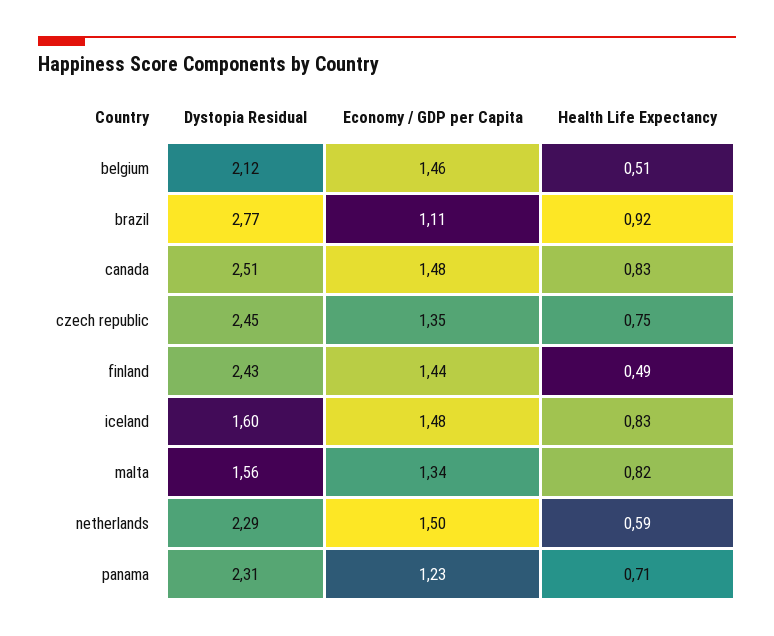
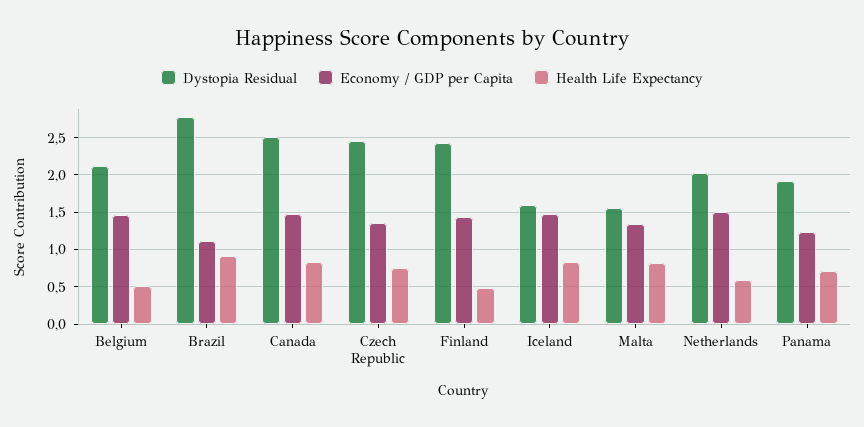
  {
    "Dystopia Residual": {
      "belgium": 2.12,
      "brazil": 2.77,
      "canada": 2.51,
      "czech republic": 2.45,
      "finland": 2.43,
      "iceland": 1.6,
      "malta": 1.56,
-     "netherlands": 2.29,
+     "netherlands": 2,
-     "panama": 2.31
+     "panama": 1.9
    },
    "Economy / GDP per Capita": {
      "belgium": 1.46,
      "brazil": 1.11,
      "canada": 1.48,
      "czech republic": 1.35,
      "finland": 1.44,
      "iceland": 1.48,
      "malta": 1.34,
      "netherlands": 1.5,
      "panama": 1.23
    },
    "Health Life Expectancy": {
      "belgium": 0.51,
      "brazil": 0.92,
      "canada": 0.83,
      "czech republic": 0.75,
      "finland": 0.49,
      "iceland": 0.83,
      "malta": 0.82,
      "netherlands": 0.59,
      "panama": 0.71
    }
  }

